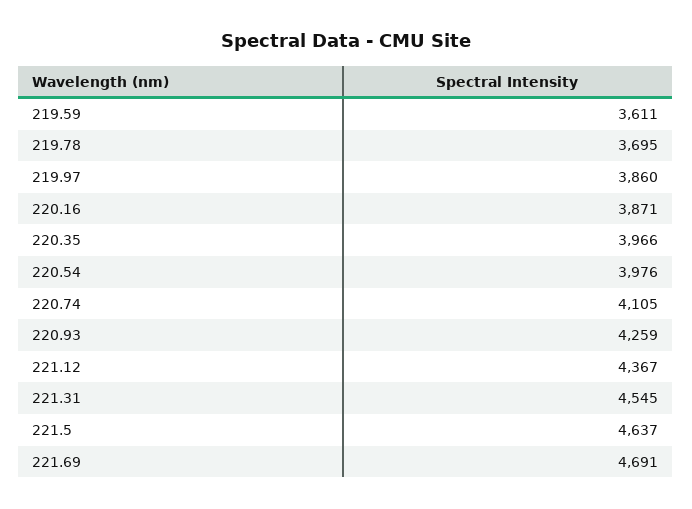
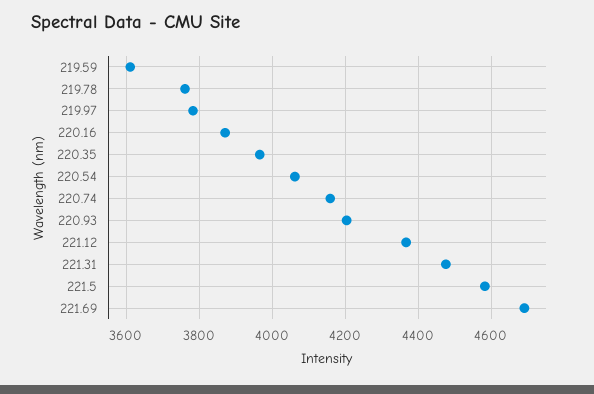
  {
    "219.59": 3611,
-   "219.78": 3695,
+   "219.78": 3760,
-   "219.97": 3860,
+   "219.97": 3780,
    "220.16": 3871,
    "220.35": 3966,
-   "220.54": 3976,
+   "220.54": 4060,
-   "220.74": 4105,
+   "220.74": 4160,
-   "220.93": 4259,
+   "220.93": 4200,
    "221.12": 4367,
-   "221.31": 4545,
+   "221.31": 4480,
-   "221.5": 4637,
+   "221.5": 4580,
    "221.69": 4691
  }

